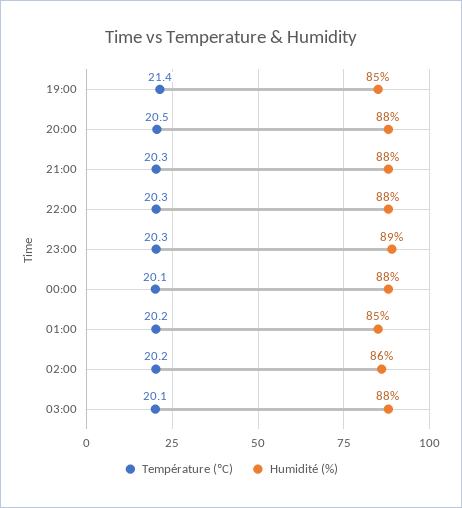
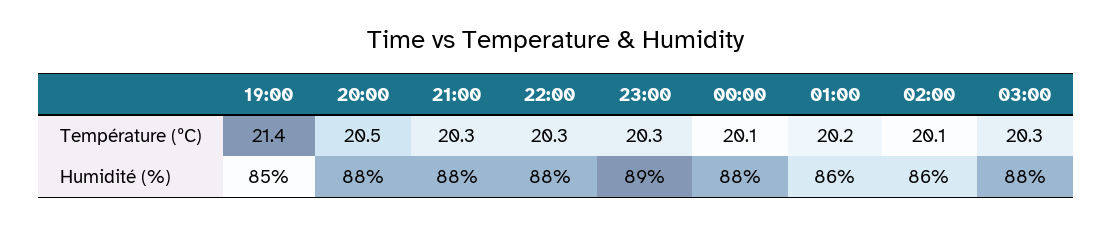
  {
    "Température (ºC)": {
      "19:00": 21.4,
      "20:00": 20.5,
      "21:00": 20.3,
      "22:00": 20.3,
      "23:00": 20.3,
      "00:00": 20.1,
      "01:00": 20.2,
-     "02:00": 20.2,
+     "02:00": 20.1,
-     "03:00": 20.1
+     "03:00": 20.3
    },
    "Humidité (%)": {
      "19:00": 85,
      "20:00": 88,
      "21:00": 88,
      "22:00": 88,
      "23:00": 89,
      "00:00": 88,
-     "01:00": 85,
+     "01:00": 86,
      "02:00": 86,
      "03:00": 88
    }
  }

